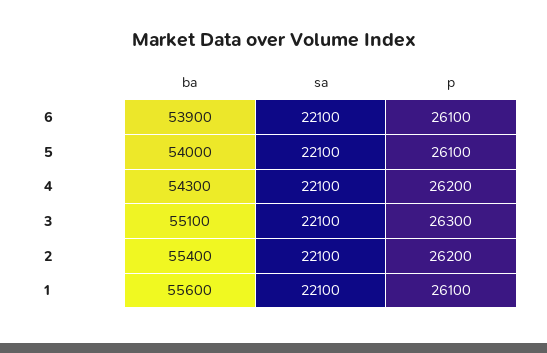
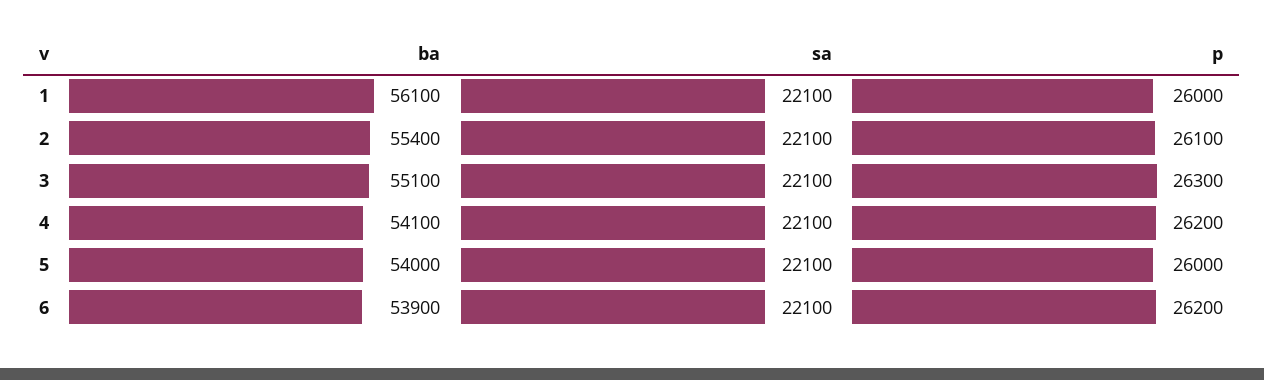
  {
    "ba": {
      "6": 53900,
      "5": 54000,
-     "4": 54300,
+     "4": 54100,
      "3": 55100,
      "2": 55400,
-     "1": 55600
+     "1": 56100
    },
    "sa": {
      "6": 22100,
      "5": 22100,
      "4": 22100,
      "3": 22100,
      "2": 22100,
      "1": 22100
    },
    "p": {
-     "6": 26100,
+     "6": 26200,
-     "5": 26100,
+     "5": 26000,
      "4": 26200,
      "3": 26300,
-     "2": 26200,
+     "2": 26100,
-     "1": 26100
+     "1": 26000
    }
  }

